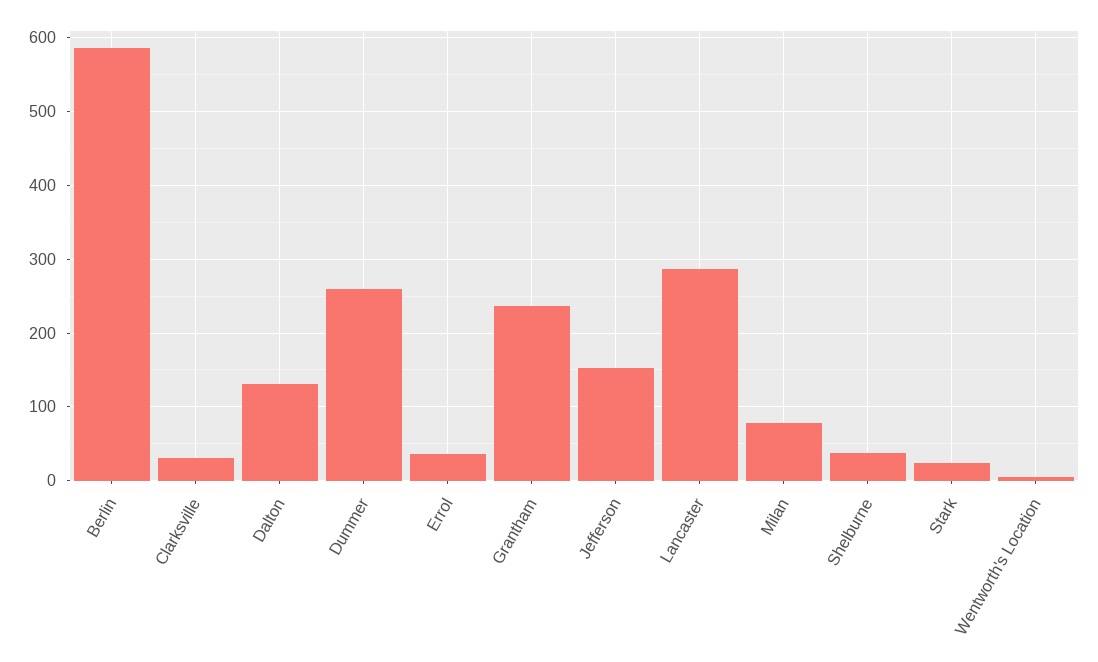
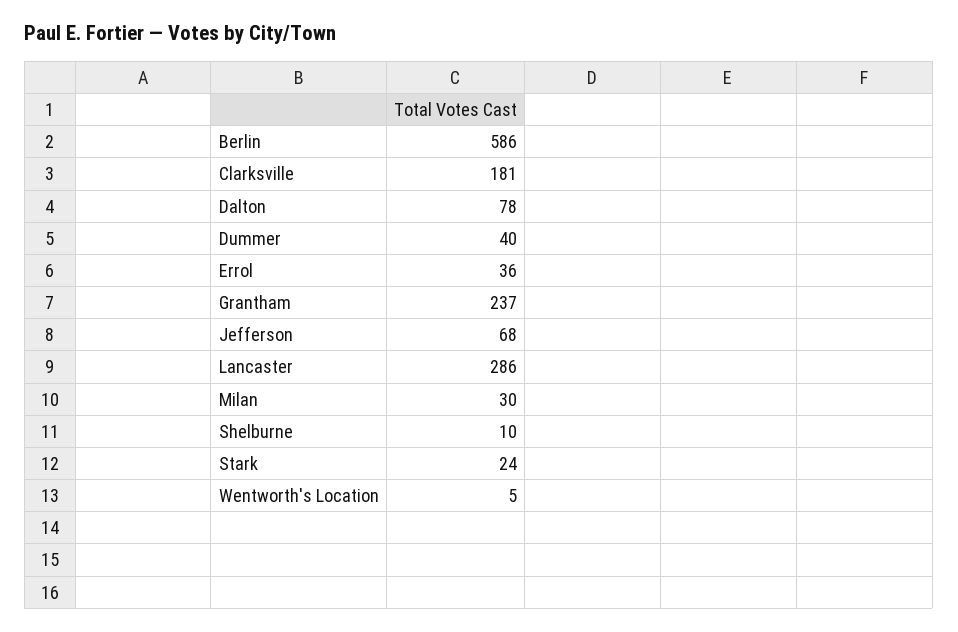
  {
    "Berlin": 586,
-   "Clarksville": 30,
+   "Clarksville": 181,
-   "Dalton": 130,
+   "Dalton": 78,
-   "Dummer": 260,
+   "Dummer": 40,
    "Errol": 36,
    "Grantham": 237,
-   "Jefferson": 150,
+   "Jefferson": 68,
    "Lancaster": 286,
-   "Milan": 80,
+   "Milan": 30,
-   "Shelburne": 40,
+   "Shelburne": 10,
    "Stark": 24,
    "Wentworth's Location": 5
  }

